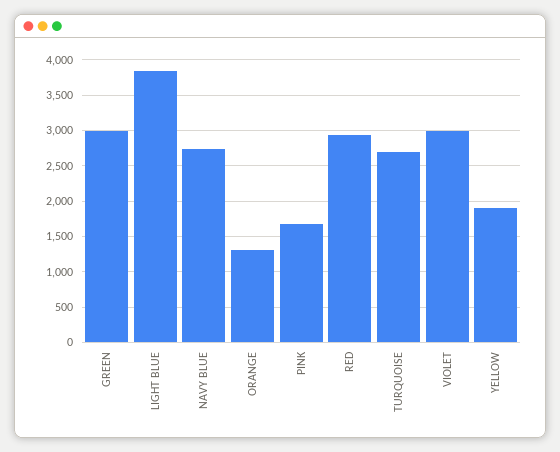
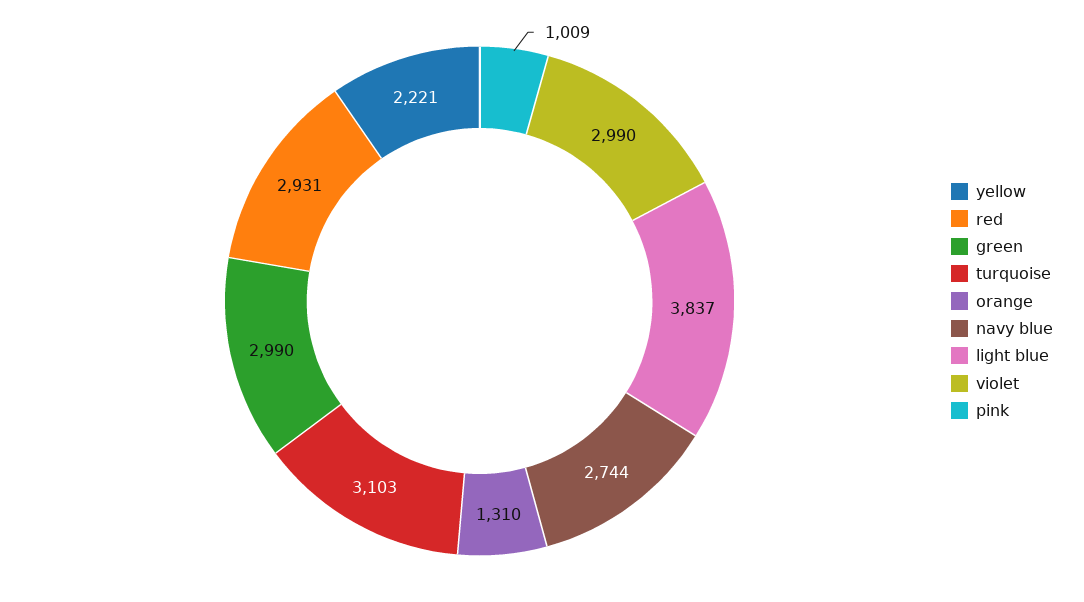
  {
    "GREEN": 2990,
    "LIGHT BLUE": 3837,
    "NAVY BLUE": 2744,
    "ORANGE": 1310,
-   "PINK": 1700,
+   "PINK": 1009,
    "RED": 2931,
-   "TURQUOISE": 2700,
+   "TURQUOISE": 3103,
    "VIOLET": 2990,
-   "YELLOW": 1900
+   "YELLOW": 2221
  }

